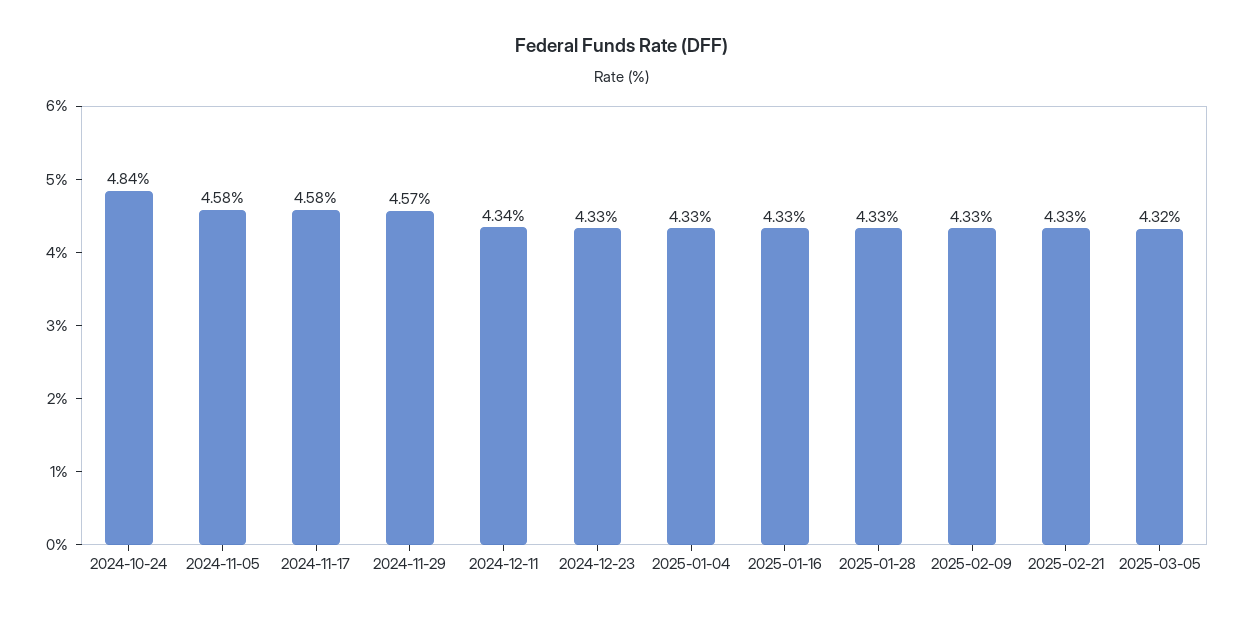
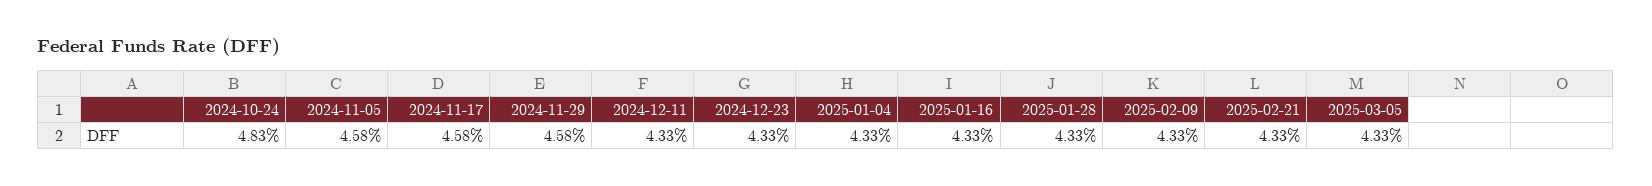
  {
-   "2024-10-24": 4.84,
+   "2024-10-24": 4.83,
    "2024-11-05": 4.58,
    "2024-11-17": 4.58,
-   "2024-11-29": 4.57,
+   "2024-11-29": 4.58,
-   "2024-12-11": 4.34,
+   "2024-12-11": 4.33,
    "2024-12-23": 4.33,
    "2025-01-04": 4.33,
    "2025-01-16": 4.33,
    "2025-01-28": 4.33,
    "2025-02-09": 4.33,
    "2025-02-21": 4.33,
-   "2025-03-05": 4.32
+   "2025-03-05": 4.33
  }

